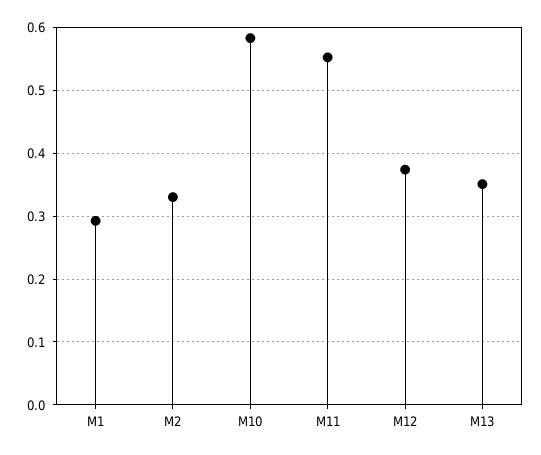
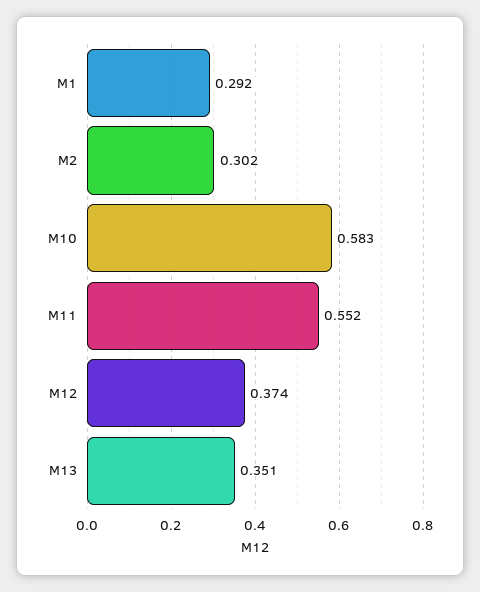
  {
    "M1": 0.292,
-   "M2": 0.33,
+   "M2": 0.302,
    "M10": 0.583,
    "M11": 0.552,
    "M12": 0.374,
    "M13": 0.351
  }

